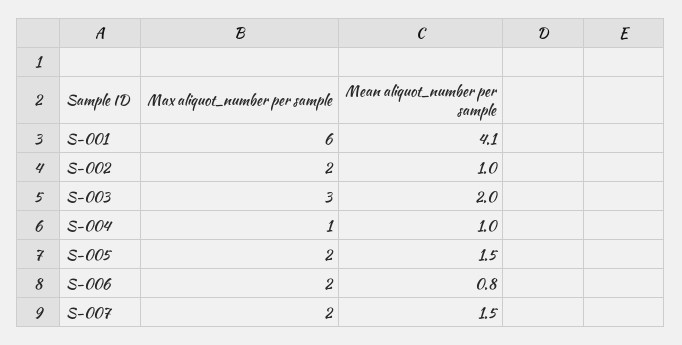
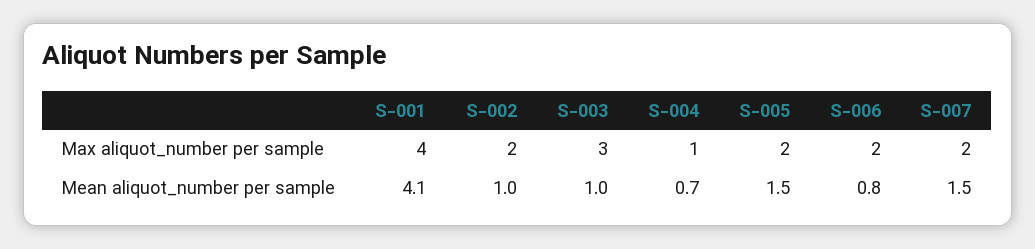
  {
    "Max aliquot_number per sample": {
-     "S-001": 6,
+     "S-001": 4,
      "S-002": 2,
      "S-003": 3,
      "S-004": 1,
      "S-005": 2,
      "S-006": 2,
      "S-007": 2
    },
    "Mean aliquot_number per sample": {
      "S-001": 4.1,
      "S-002": 1,
-     "S-003": 2,
+     "S-003": 1,
-     "S-004": 1,
+     "S-004": 0.7,
      "S-005": 1.5,
      "S-006": 0.8,
      "S-007": 1.5
    }
  }

